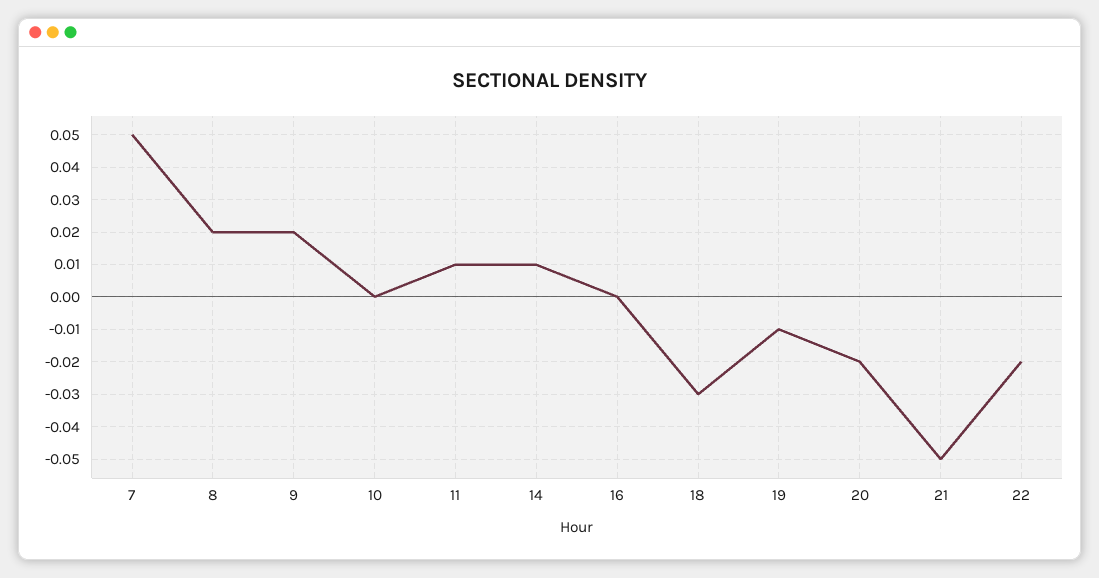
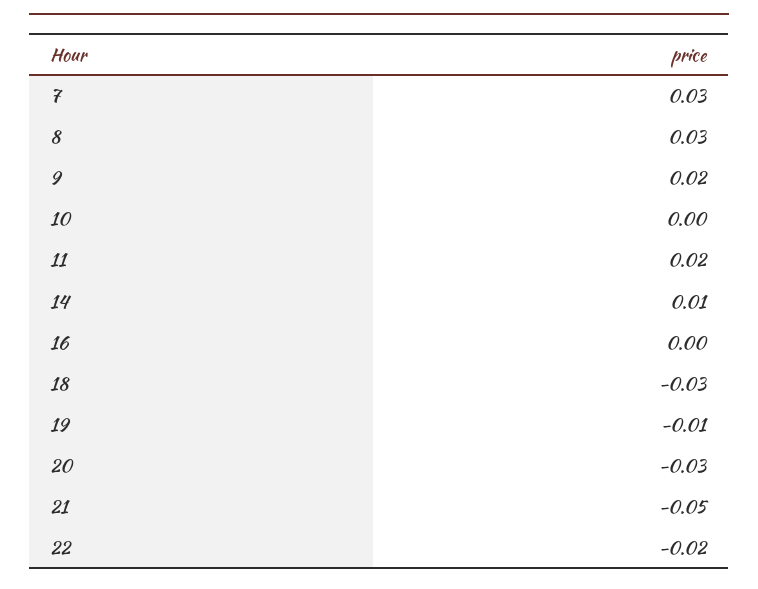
  {
-   "7": 0.05,
+   "7": 0.03,
-   "8": 0.02,
+   "8": 0.03,
    "9": 0.02,
    "10": 0,
-   "11": 0.01,
+   "11": 0.02,
    "14": 0.01,
    "16": 0,
    "18": -0.03,
    "19": -0.01,
-   "20": -0.02,
+   "20": -0.03,
    "21": -0.05,
    "22": -0.02
  }

